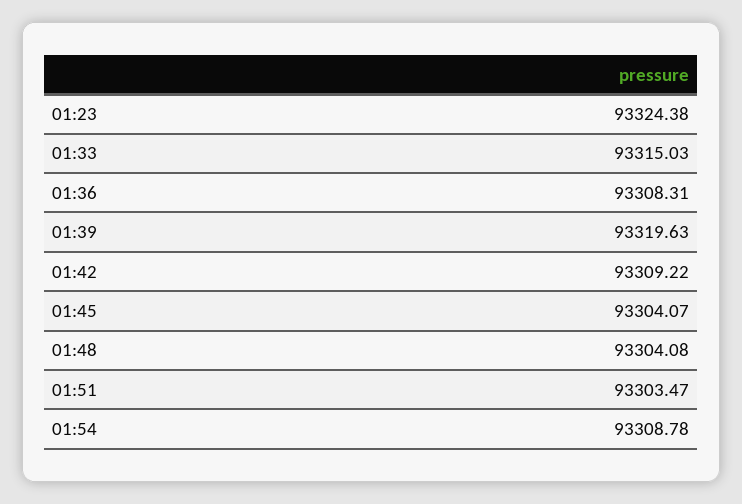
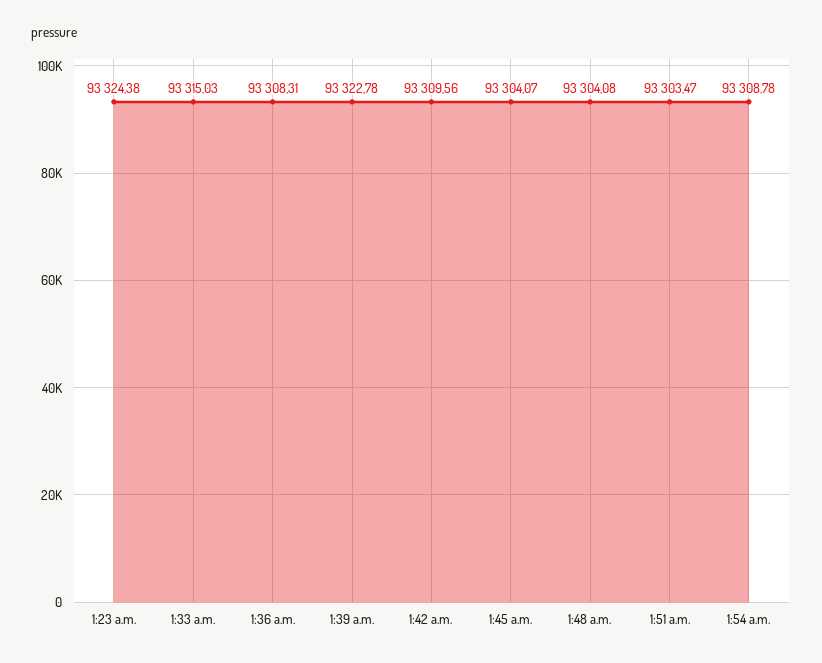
  {
    "01:23": 93324.38,
    "01:33": 93315.03,
    "01:36": 93308.31,
-   "01:39": 93319.63,
+   "01:39": 93322.78,
-   "01:42": 93309.22,
+   "01:42": 93309.56,
    "01:45": 93304.07,
    "01:48": 93304.08,
    "01:51": 93303.47,
    "01:54": 93308.78
  }

